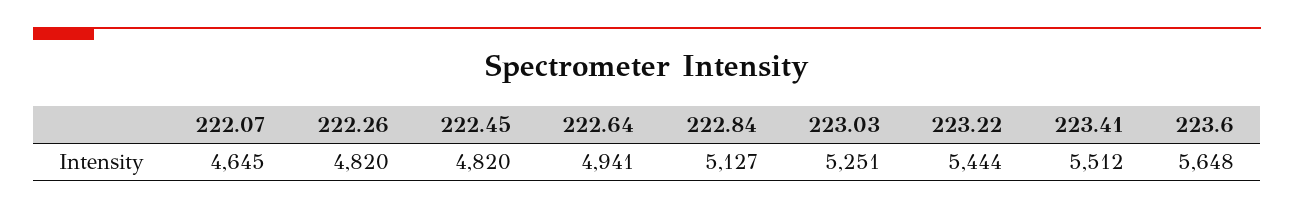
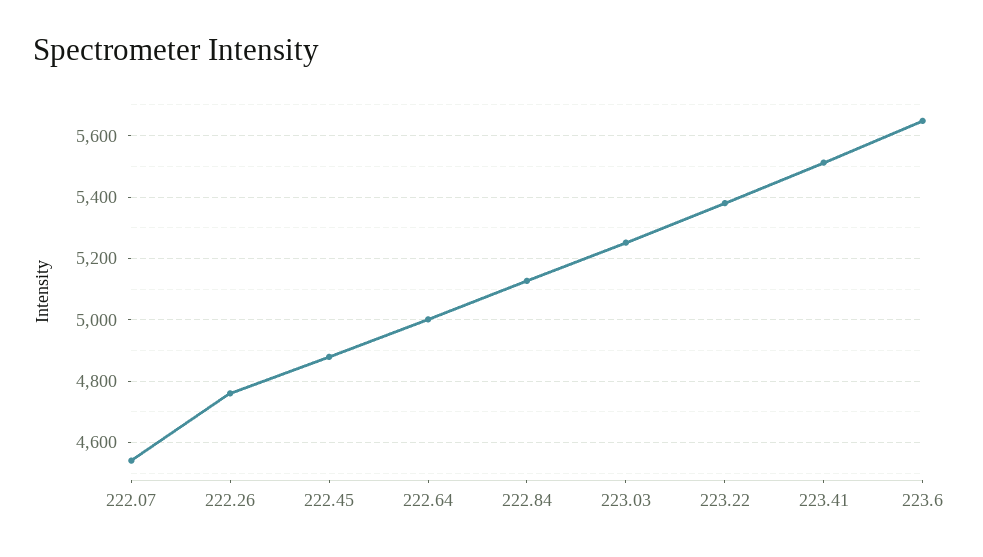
  {
-   "222.07": 4645,
+   "222.07": 4540,
-   "222.26": 4820,
+   "222.26": 4760,
-   "222.45": 4820,
+   "222.45": 4880,
-   "222.64": 4941,
+   "222.64": 5000,
    "222.84": 5127,
    "223.03": 5251,
-   "223.22": 5444,
+   "223.22": 5380,
    "223.41": 5512,
    "223.6": 5648
  }

